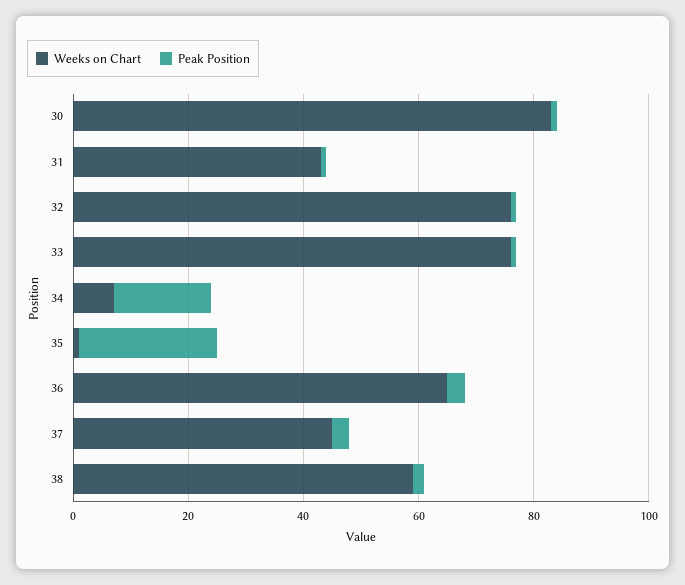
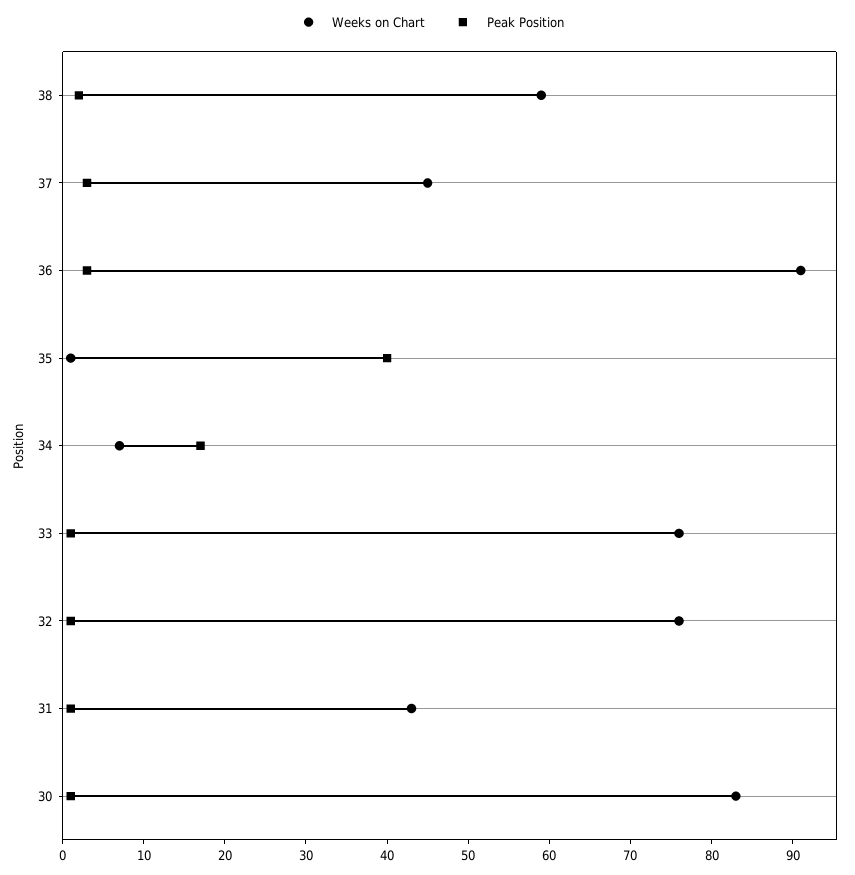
  {
    "Weeks on Chart": {
      "30": 83,
      "31": 43,
      "32": 76,
      "33": 76,
      "34": 7,
      "35": 1,
-     "36": 65,
+     "36": 91,
      "37": 45,
      "38": 59
    },
    "Peak Position": {
      "30": 1,
      "31": 1,
      "32": 1,
      "33": 1,
      "34": 17,
-     "35": 25,
+     "35": 40,
      "36": 3,
      "37": 3,
      "38": 2
    }
  }

